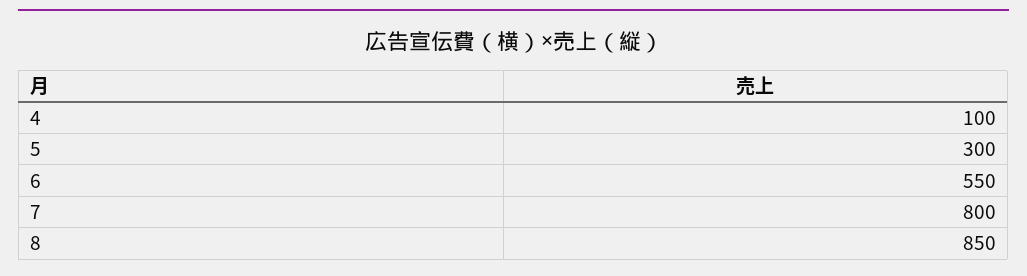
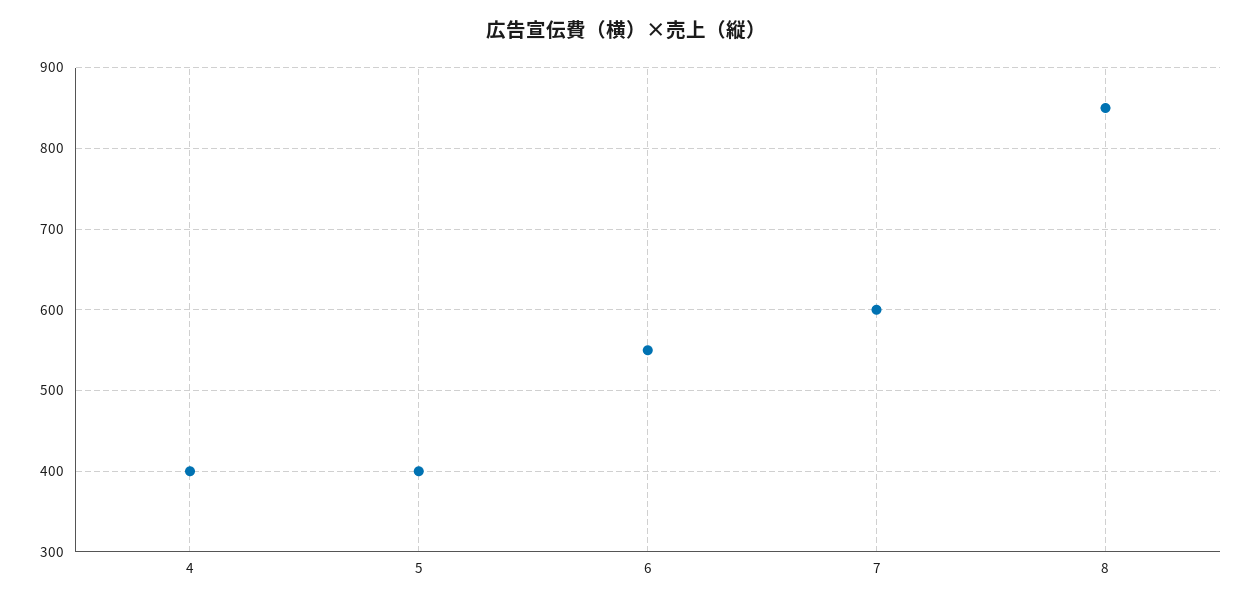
  {
-   "4": 100,
+   "4": 400,
-   "5": 300,
+   "5": 400,
    "6": 550,
-   "7": 800,
+   "7": 600,
    "8": 850
  }

